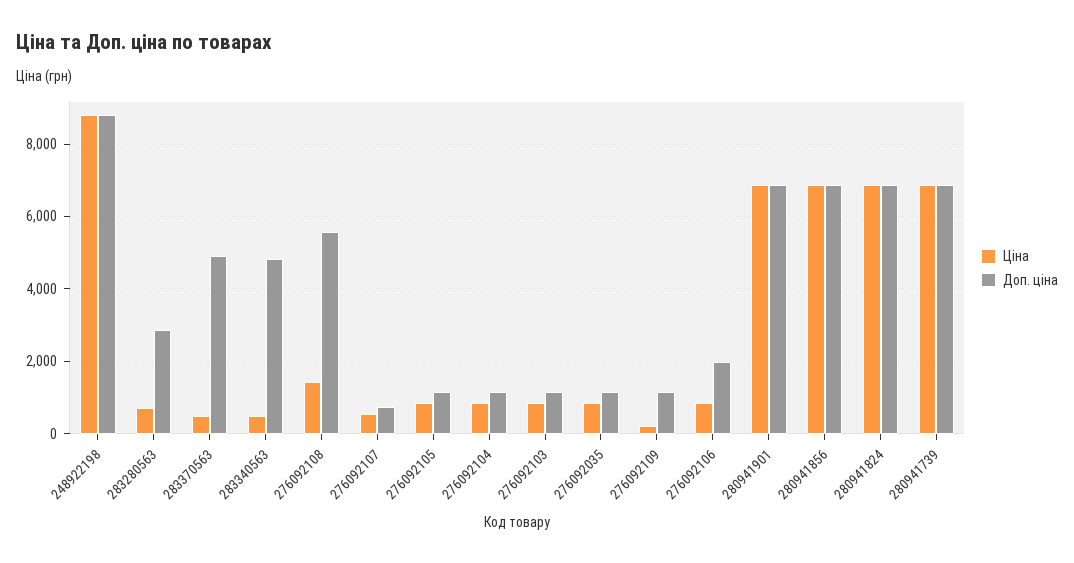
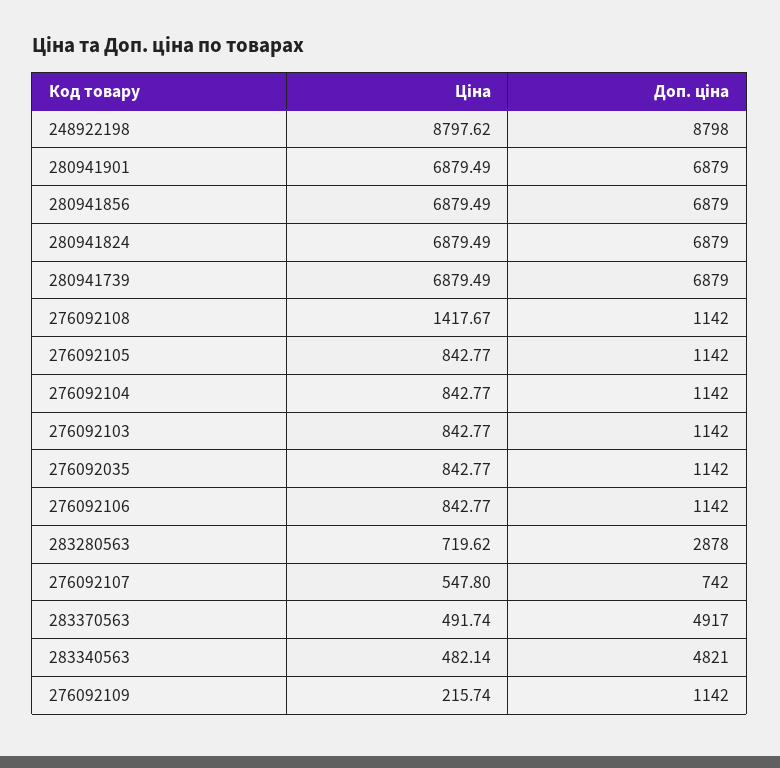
  {
    "Ціна": {
      "248922198": 8797.62,
      "283280563": 719.62,
      "283370563": 491.74,
      "283340563": 482.14,
      "276092108": 1417.67,
      "276092107": 547.8,
      "276092105": 842.77,
      "276092104": 842.77,
      "276092103": 842.77,
      "276092035": 842.77,
      "276092109": 215.74,
      "276092106": 842.77,
      "280941901": 6879.49,
      "280941856": 6879.49,
      "280941824": 6879.49,
      "280941739": 6879.49
    },
    "Доп. ціна": {
      "248922198": 8798,
      "283280563": 2878,
      "283370563": 4917,
      "283340563": 4821,
-     "276092108": 5600,
+     "276092108": 1142,
      "276092107": 742,
      "276092105": 1142,
      "276092104": 1142,
      "276092103": 1142,
      "276092035": 1142,
      "276092109": 1142,
-     "276092106": 2000,
+     "276092106": 1142,
      "280941901": 6879,
      "280941856": 6879,
      "280941824": 6879,
      "280941739": 6879
    }
  }

